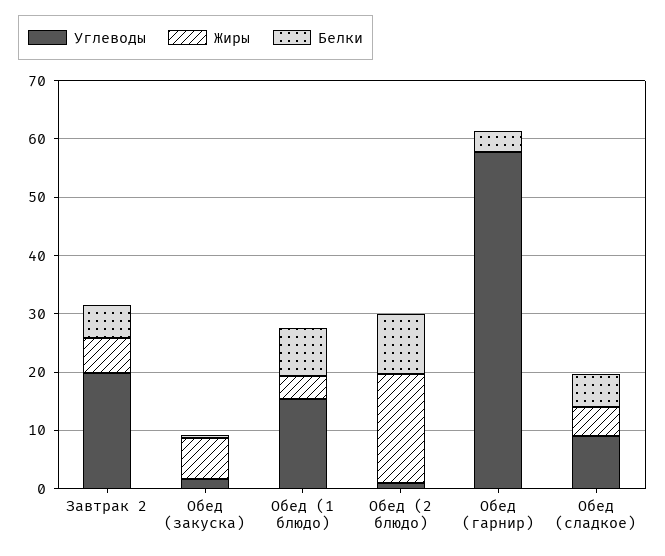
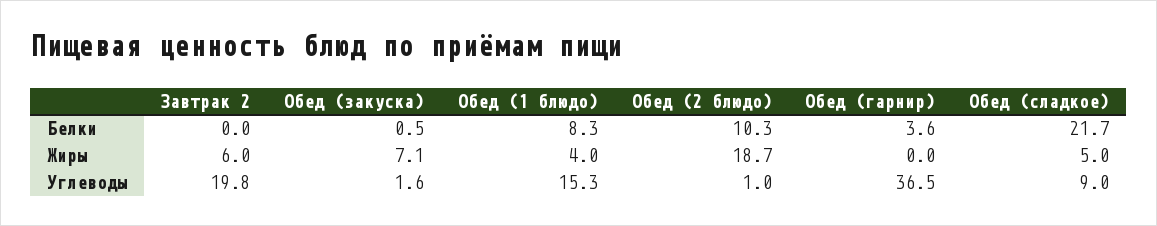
  {
    "Углеводы": {
      "Завтрак 2": 19.8,
      "Обед (закуска)": 1.6,
      "Обед (1 блюдо)": 15.3,
      "Обед (2 блюдо)": 1,
-     "Обед (гарнир)": 58,
+     "Обед (гарнир)": 36.5,
      "Обед (сладкое)": 9
    },
    "Жиры": {
      "Завтрак 2": 6,
      "Обед (закуска)": 7.1,
      "Обед (1 блюдо)": 4,
      "Обед (2 блюдо)": 18.7,
      "Обед (гарнир)": 0,
      "Обед (сладкое)": 5
    },
    "Белки": {
-     "Завтрак 2": 6,
+     "Завтрак 2": 0,
      "Обед (закуска)": 0.5,
      "Обед (1 блюдо)": 8.3,
      "Обед (2 блюдо)": 10.3,
      "Обед (гарнир)": 3.6,
-     "Обед (сладкое)": 6
+     "Обед (сладкое)": 21.7
    }
  }

